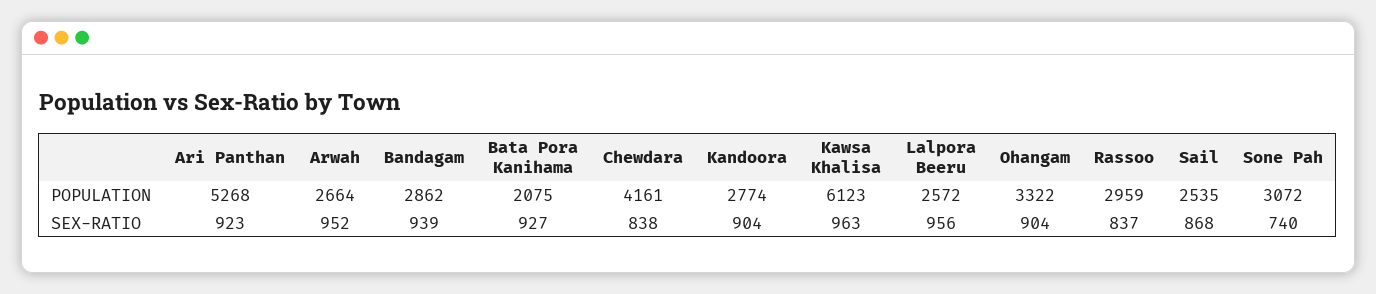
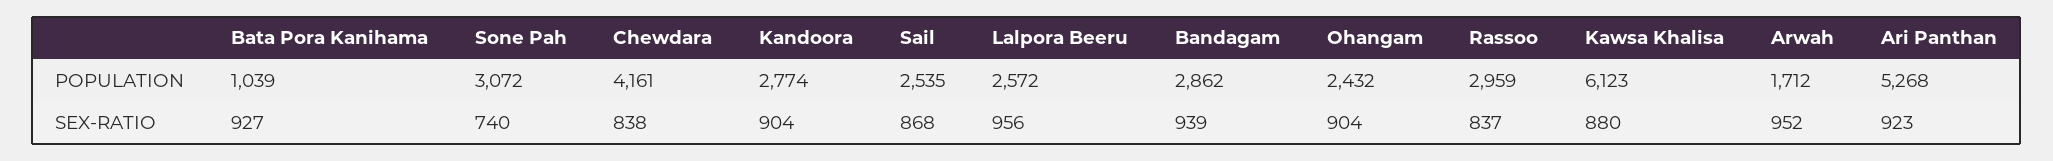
  {
    "Ari Panthan": {
      "POPULATION": 5268,
      "SEX-RATIO": 923
    },
    "Arwah": {
-     "POPULATION": 2664,
+     "POPULATION": 1712,
      "SEX-RATIO": 952
    },
    "Bandagam": {
      "POPULATION": 2862,
      "SEX-RATIO": 939
    },
    "Bata Pora Kanihama": {
-     "POPULATION": 2075,
+     "POPULATION": 1039,
      "SEX-RATIO": 927
    },
    "Chewdara": {
      "POPULATION": 4161,
      "SEX-RATIO": 838
    },
    "Kandoora": {
      "POPULATION": 2774,
      "SEX-RATIO": 904
    },
    "Kawsa Khalisa": {
      "POPULATION": 6123,
-     "SEX-RATIO": 963
+     "SEX-RATIO": 880
    },
    "Lalpora Beeru": {
      "POPULATION": 2572,
      "SEX-RATIO": 956
    },
    "Ohangam": {
-     "POPULATION": 3322,
+     "POPULATION": 2432,
      "SEX-RATIO": 904
    },
    "Rassoo": {
      "POPULATION": 2959,
      "SEX-RATIO": 837
    },
    "Sail": {
      "POPULATION": 2535,
      "SEX-RATIO": 868
    },
    "Sone Pah": {
      "POPULATION": 3072,
      "SEX-RATIO": 740
    }
  }

